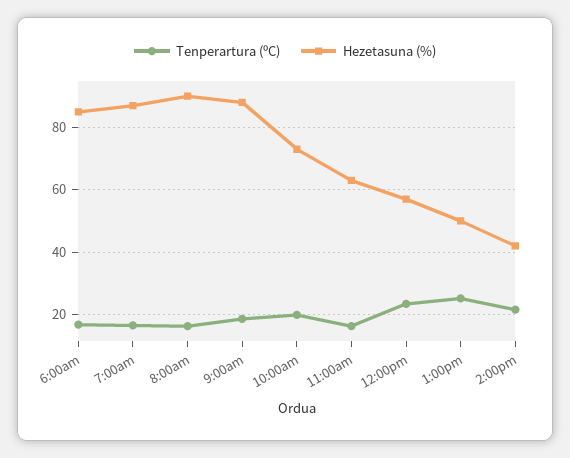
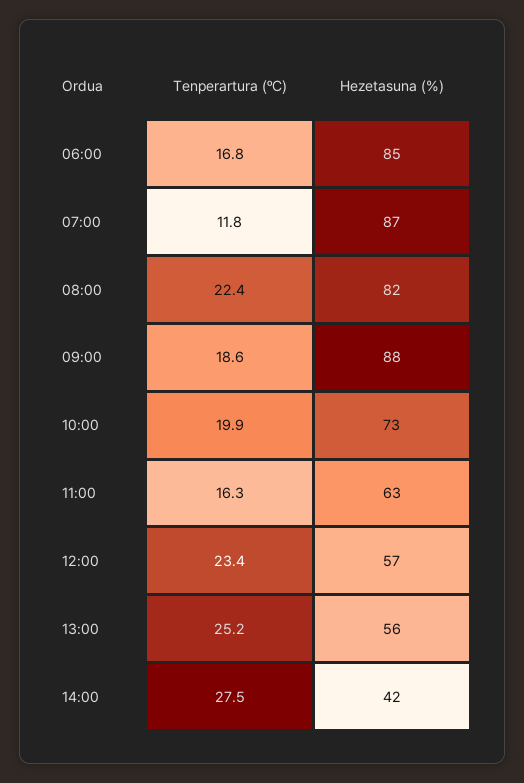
  {
    "Tenperartura (ºC)": {
      "6:00am": 16.8,
-     "7:00am": 16,
+     "7:00am": 11.8,
-     "8:00am": 16,
+     "8:00am": 22.4,
      "9:00am": 18.6,
      "10:00am": 19.9,
      "11:00am": 16.3,
      "12:00pm": 23.4,
      "1:00pm": 25.2,
-     "2:00pm": 22
+     "2:00pm": 27.5
    },
    "Hezetasuna (%)": {
      "6:00am": 85,
      "7:00am": 87,
-     "8:00am": 90,
+     "8:00am": 82,
      "9:00am": 88,
      "10:00am": 73,
      "11:00am": 63,
      "12:00pm": 57,
-     "1:00pm": 50,
+     "1:00pm": 56,
      "2:00pm": 42
    }
  }

